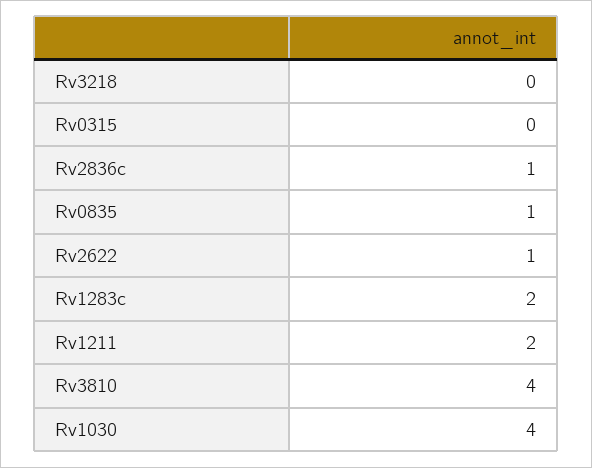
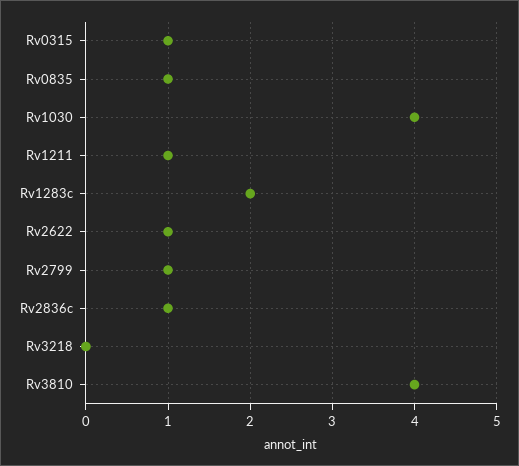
  {
    "Rv3218": 0,
-   "Rv0315": 0,
+   "Rv0315": 1,
    "Rv2836c": 1,
    "Rv0835": 1,
    "Rv2622": 1,
    "Rv1283c": 2,
-   "Rv1211": 2,
+   "Rv1211": 1,
    "Rv3810": 4,
-   "Rv1030": 4
+   "Rv1030": 4,
+   "Rv2799": 1
  }

